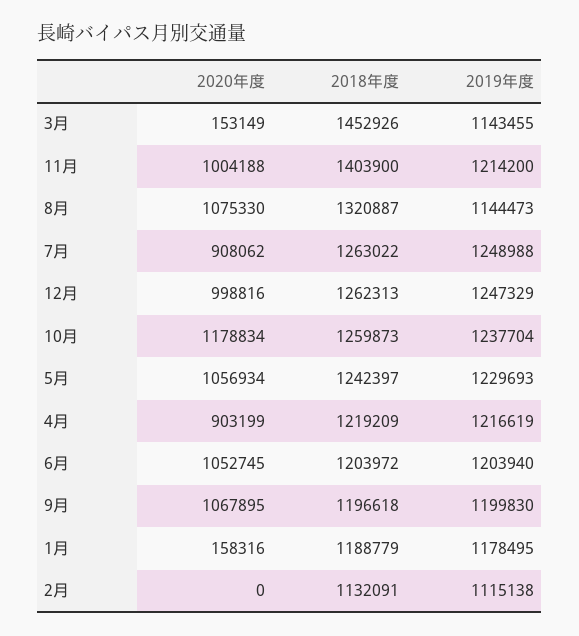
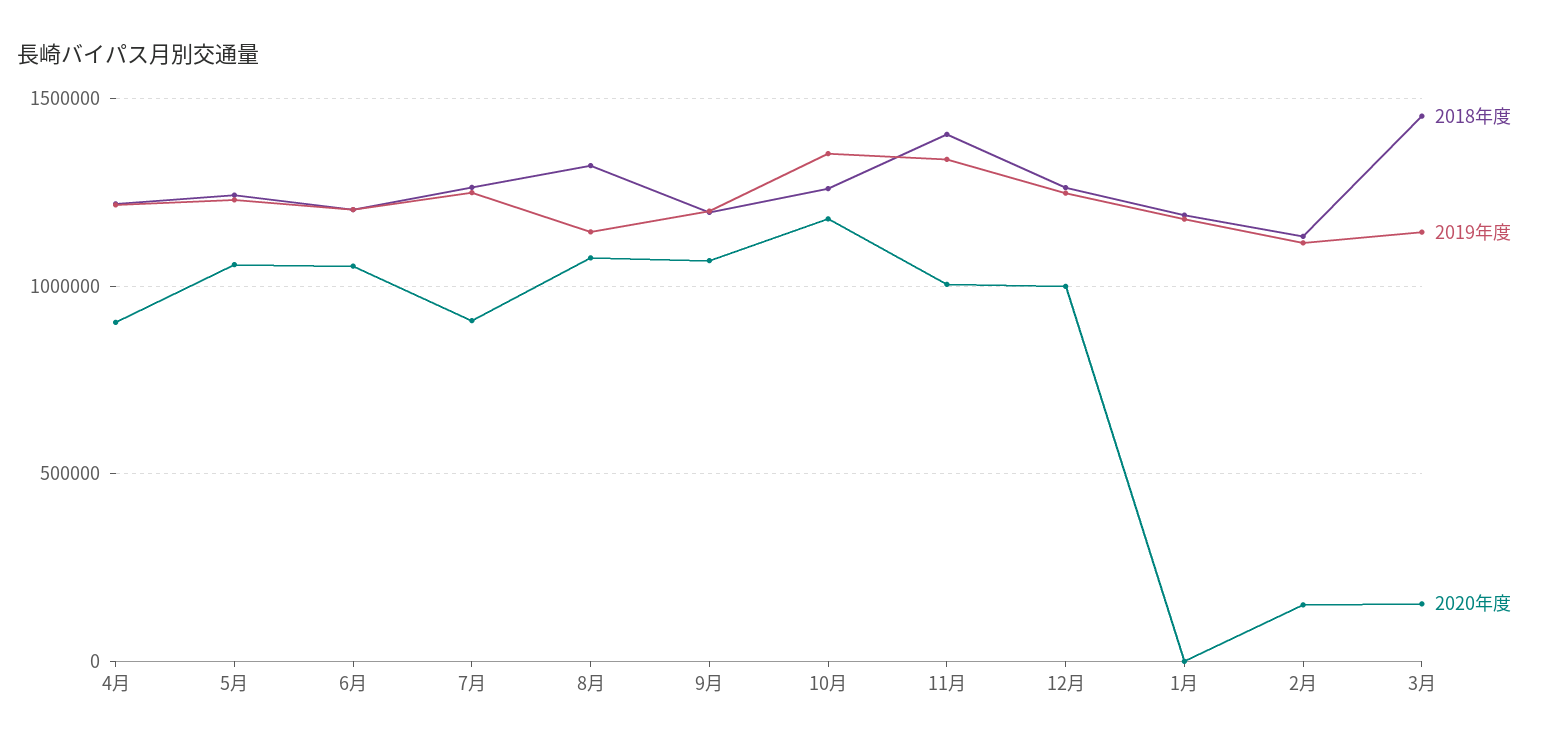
  {
    "2020年度": {
      "3月": 153149,
      "11月": 1004188,
      "8月": 1075330,
      "7月": 908062,
      "12月": 998816,
      "10月": 1178834,
      "5月": 1056934,
      "4月": 903199,
      "6月": 1052745,
      "9月": 1067895,
-     "1月": 158316,
+     "1月": 0,
-     "2月": 0
+     "2月": 150000
    },
    "2018年度": {
      "3月": 1452926,
      "11月": 1403900,
      "8月": 1320887,
      "7月": 1263022,
      "12月": 1262313,
      "10月": 1259873,
      "5月": 1242397,
      "4月": 1219209,
      "6月": 1203972,
      "9月": 1196618,
      "1月": 1188779,
      "2月": 1132091
    },
    "2019年度": {
      "3月": 1143455,
-     "11月": 1214200,
+     "11月": 1350000,
      "8月": 1144473,
      "7月": 1248988,
      "12月": 1247329,
-     "10月": 1237704,
+     "10月": 1350000,
      "5月": 1229693,
      "4月": 1216619,
      "6月": 1203940,
      "9月": 1199830,
      "1月": 1178495,
      "2月": 1115138
    }
  }

